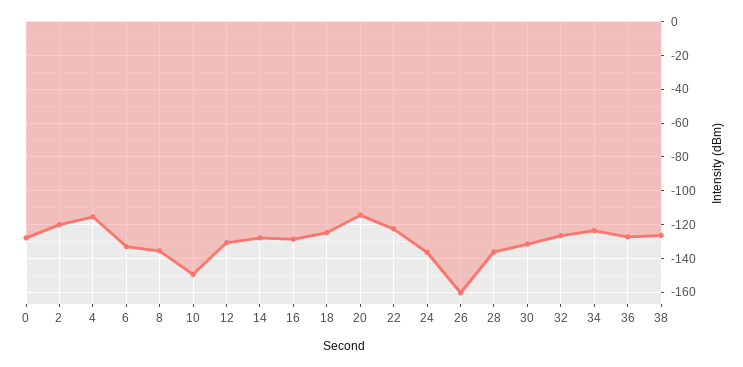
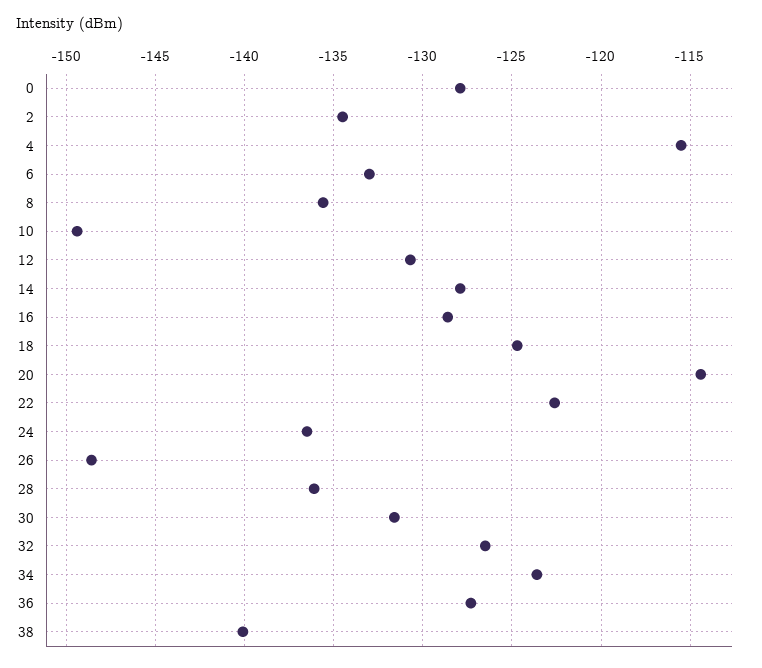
  {
    "0": -128,
-   "2": -120,
+   "2": -134.5,
    "4": -115.5,
    "6": -133,
    "8": -135.5,
    "10": -149.5,
    "12": -130.5,
    "14": -128,
    "16": -128.5,
    "18": -124.5,
    "20": -114.5,
    "22": -122.5,
    "24": -136.5,
-   "26": -160,
+   "26": -148.5,
    "28": -136,
    "30": -131.5,
    "32": -126.5,
    "34": -123.5,
    "36": -127.5,
-   "38": -125
+   "38": -140
  }

